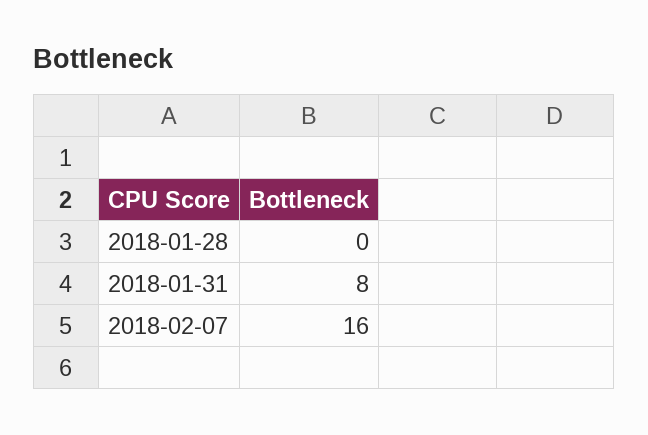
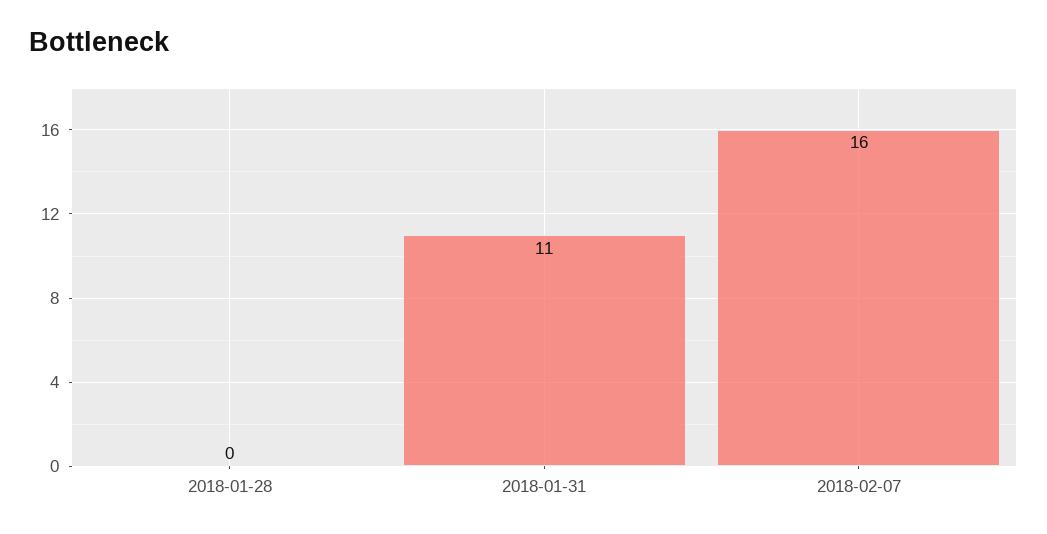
  {
    "2018-01-28": 0,
-   "2018-01-31": 8,
+   "2018-01-31": 11,
    "2018-02-07": 16
  }

